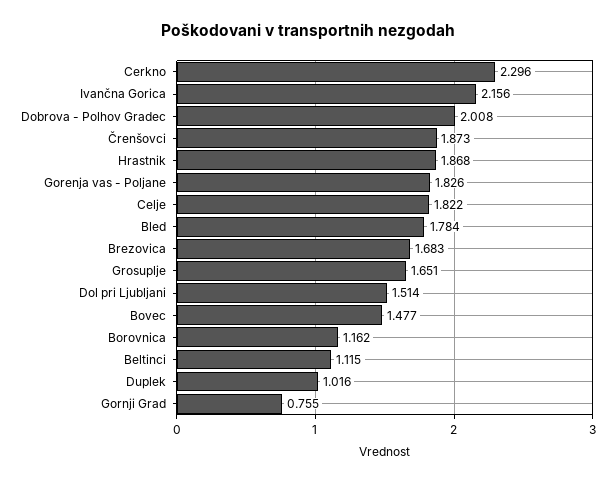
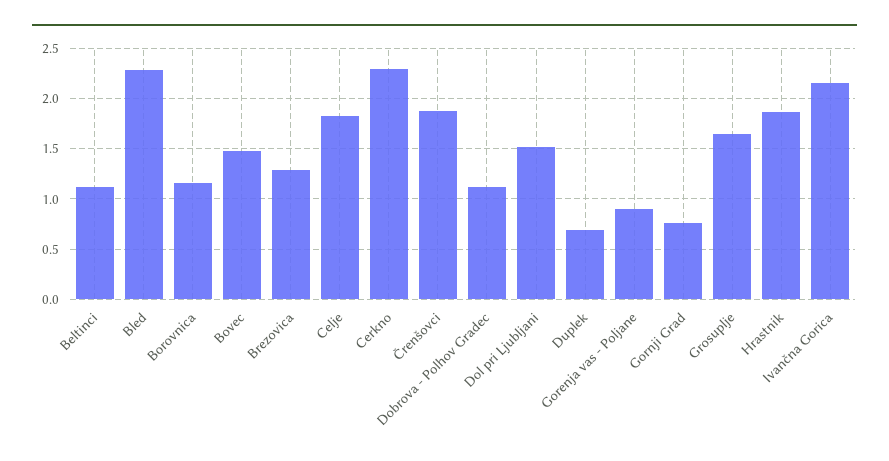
  {
    "Cerkno": 2.296,
    "Ivančna Gorica": 2.156,
-   "Dobrova - Polhov Gradec": 2.008,
+   "Dobrova - Polhov Gradec": 1.1,
    "Črenšovci": 1.873,
    "Hrastnik": 1.868,
-   "Gorenja vas - Poljane": 1.826,
+   "Gorenja vas - Poljane": 0.9,
    "Celje": 1.822,
-   "Bled": 1.784,
+   "Bled": 2.3,
-   "Brezovica": 1.683,
+   "Brezovica": 1.3,
    "Grosuplje": 1.651,
    "Dol pri Ljubljani": 1.514,
    "Bovec": 1.477,
    "Borovnica": 1.162,
    "Beltinci": 1.115,
-   "Duplek": 1.016,
+   "Duplek": 0.7,
    "Gornji Grad": 0.755
  }

